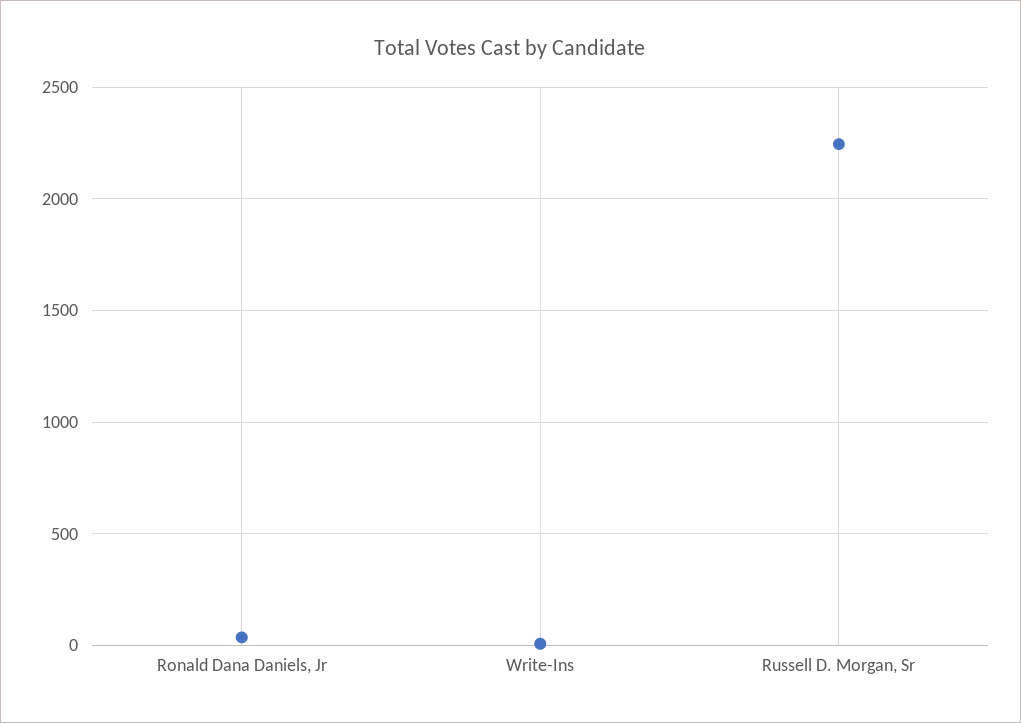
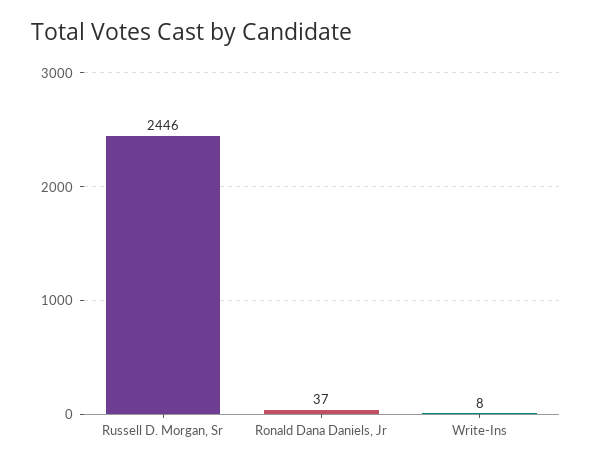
  {
    "Ronald Dana Daniels, Jr": 37,
    "Write-Ins": 8,
-   "Russell D. Morgan, Sr": 2250
+   "Russell D. Morgan, Sr": 2446
  }

